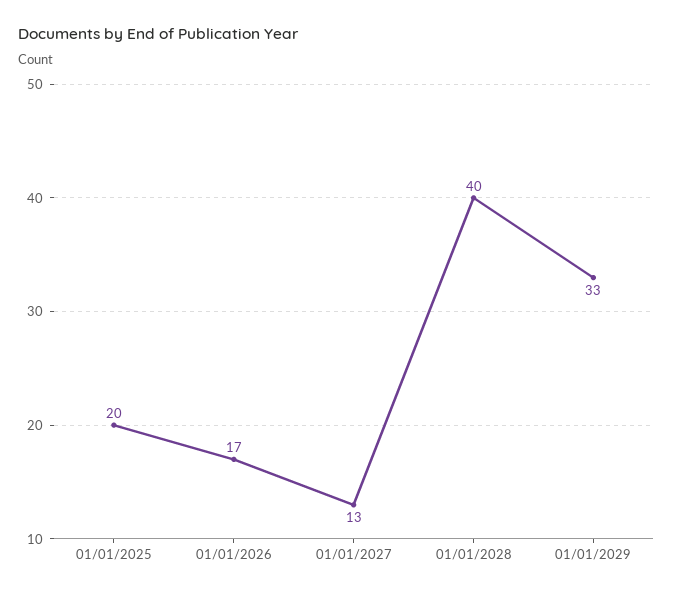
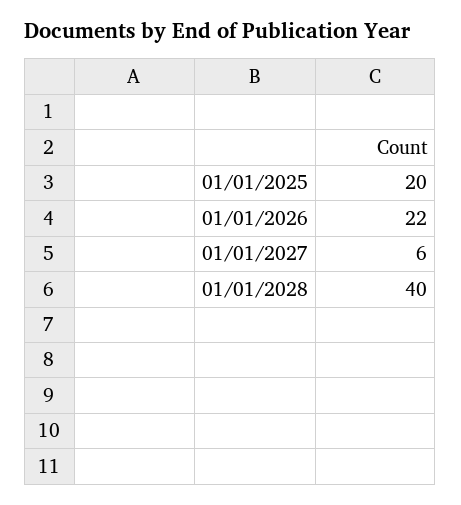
  {
    "01/01/2025": 20,
-   "01/01/2026": 17,
+   "01/01/2026": 22,
-   "01/01/2027": 13,
+   "01/01/2027": 6,
-   "01/01/2028": 40,
+   "01/01/2028": 40
-   "01/01/2029": 33
  }

